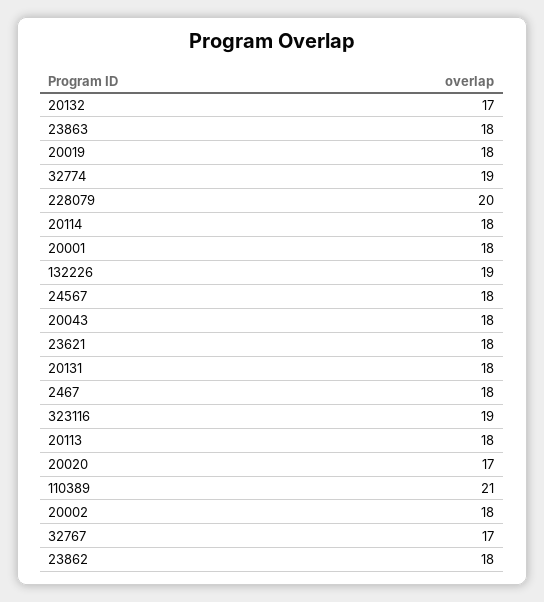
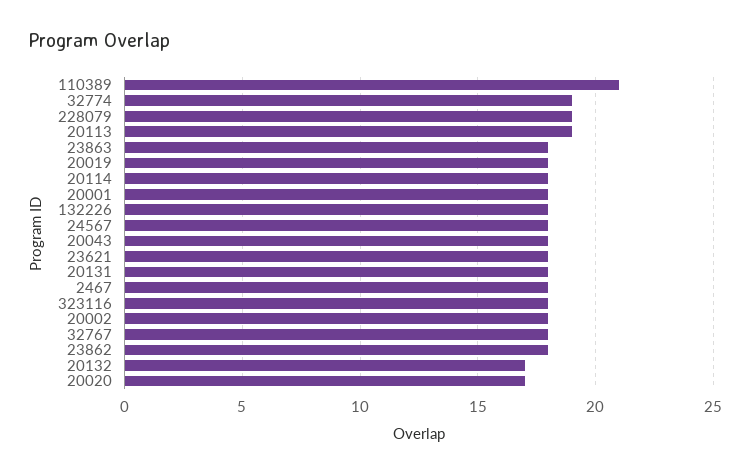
  {
    "20132": 17,
    "23863": 18,
    "20019": 18,
    "32774": 19,
-   "228079": 20,
+   "228079": 19,
    "20114": 18,
    "20001": 18,
-   "132226": 19,
+   "132226": 18,
    "24567": 18,
    "20043": 18,
    "23621": 18,
    "20131": 18,
    "2467": 18,
-   "323116": 19,
+   "323116": 18,
-   "20113": 18,
+   "20113": 19,
    "20020": 17,
    "110389": 21,
    "20002": 18,
-   "32767": 17,
+   "32767": 18,
    "23862": 18
  }

